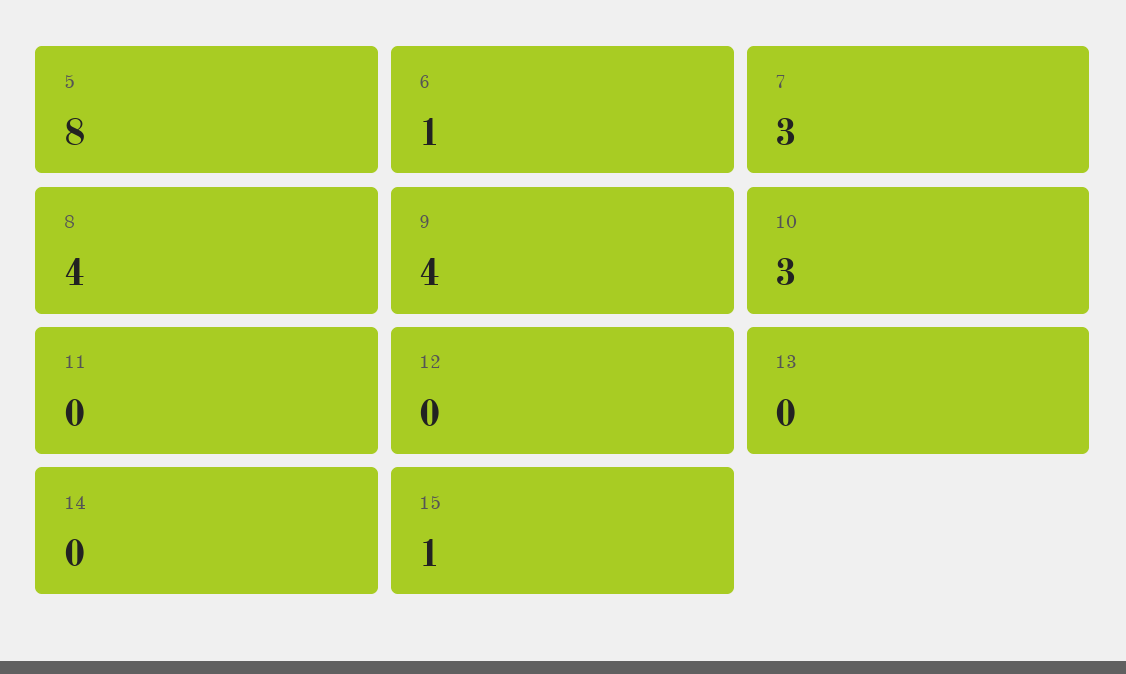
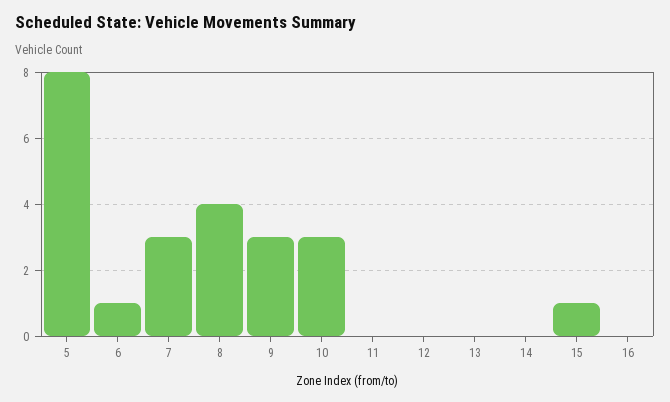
  {
    "5": 8,
    "6": 1,
    "7": 3,
    "8": 4,
-   "9": 4,
+   "9": 3,
    "10": 3,
    "11": 0,
    "12": 0,
    "13": 0,
    "14": 0,
-   "15": 1
+   "15": 1,
+   "16": 0
  }

